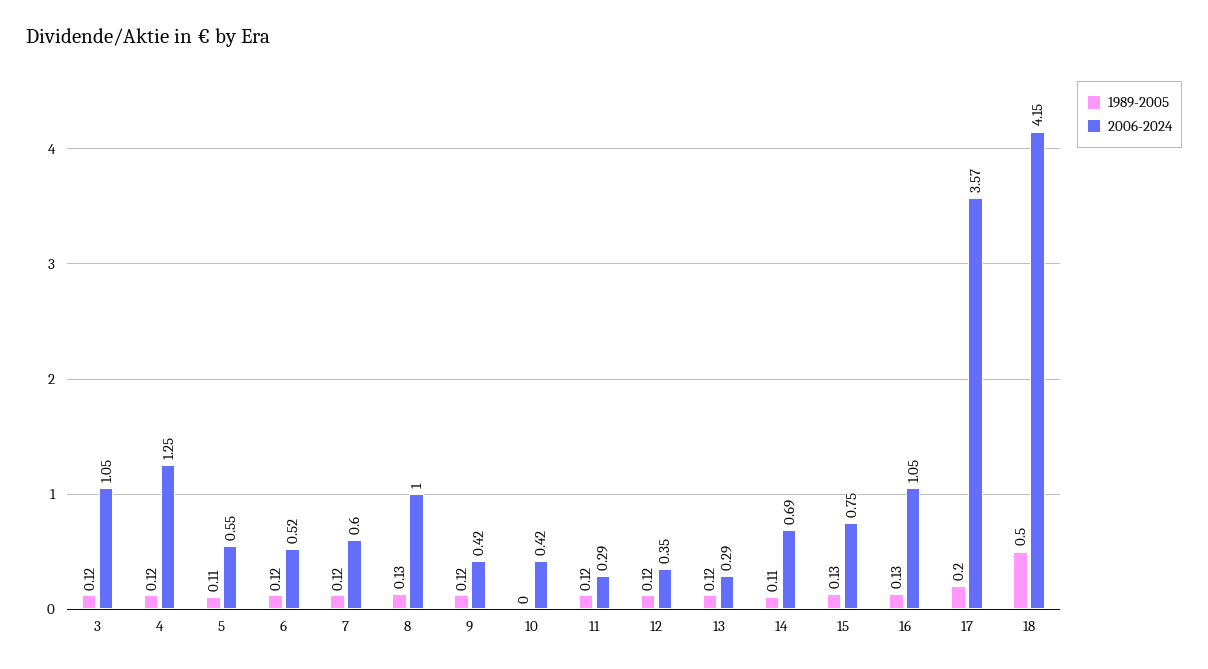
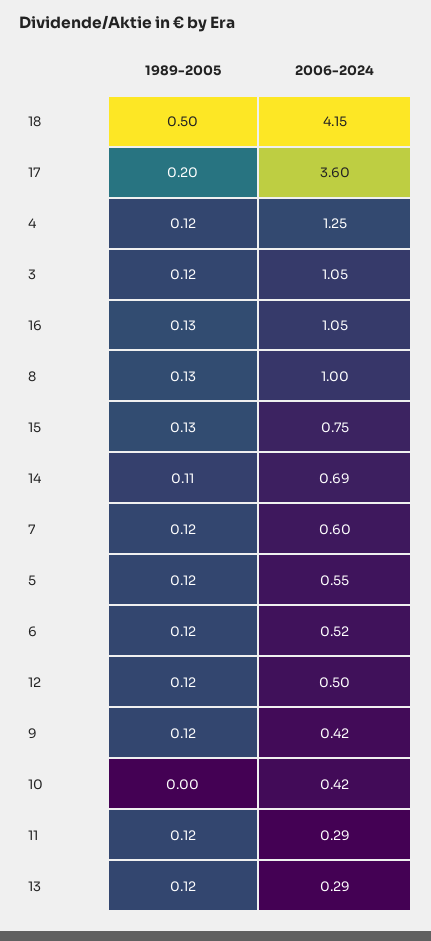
  {
    "1989-2005": {
      "3": 0.12,
      "4": 0.12,
-     "5": 0.11,
+     "5": 0.12,
      "6": 0.12,
      "7": 0.12,
      "8": 0.13,
      "9": 0.12,
      "10": 0,
      "11": 0.12,
      "12": 0.12,
      "13": 0.12,
      "14": 0.11,
      "15": 0.13,
      "16": 0.13,
      "17": 0.2,
      "18": 0.5
    },
    "2006-2024": {
      "3": 1.05,
      "4": 1.25,
      "5": 0.55,
      "6": 0.52,
      "7": 0.6,
      "8": 1,
      "9": 0.42,
      "10": 0.42,
      "11": 0.29,
-     "12": 0.35,
+     "12": 0.5,
      "13": 0.29,
      "14": 0.69,
      "15": 0.75,
      "16": 1.05,
-     "17": 3.57,
+     "17": 3.6,
      "18": 4.15
    }
  }

